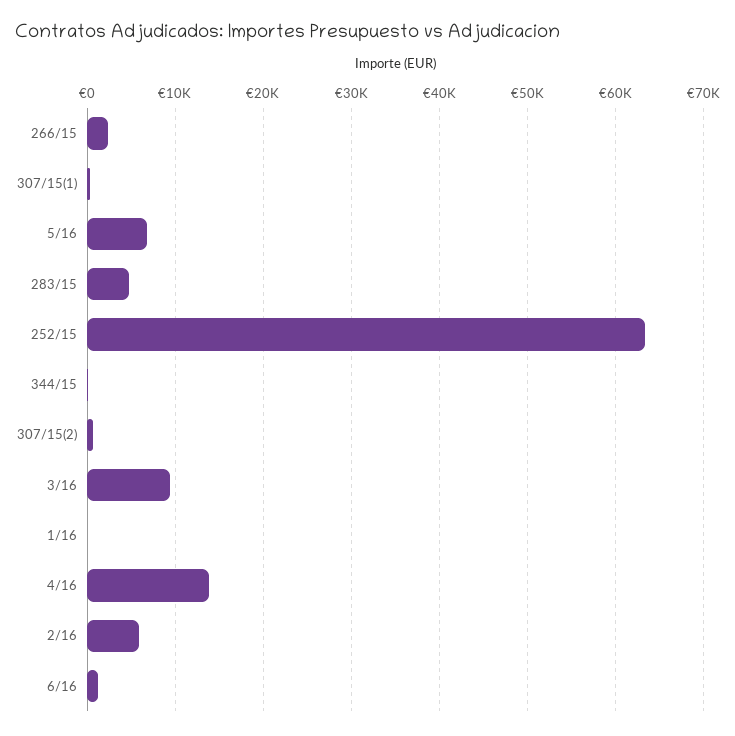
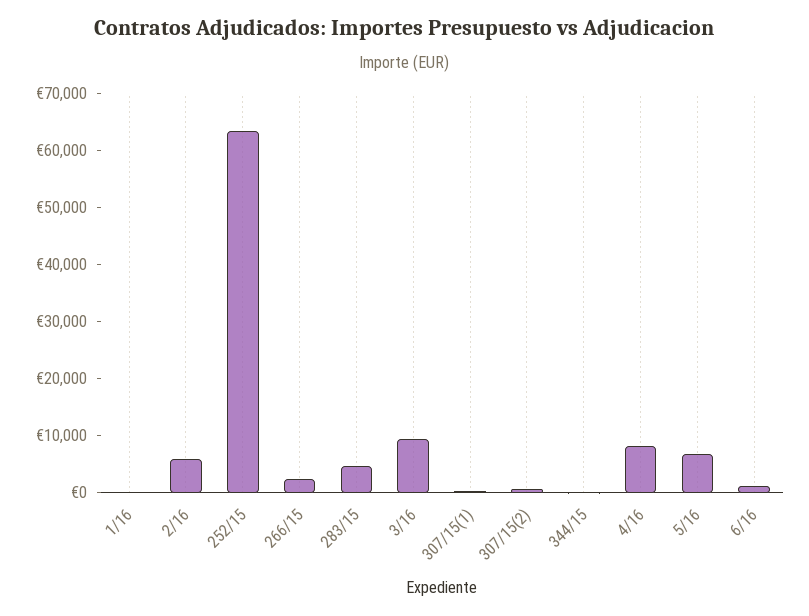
  {
    "266/15": 2000,
    "307/15(1)": 0,
    "5/16": 7000,
    "283/15": 5000,
    "252/15": 63000,
    "344/15": 0,
    "307/15(2)": 1000,
    "3/16": 9000,
    "1/16": 0,
-   "4/16": 14000,
+   "4/16": 8000,
    "2/16": 6000,
    "6/16": 1000
  }

